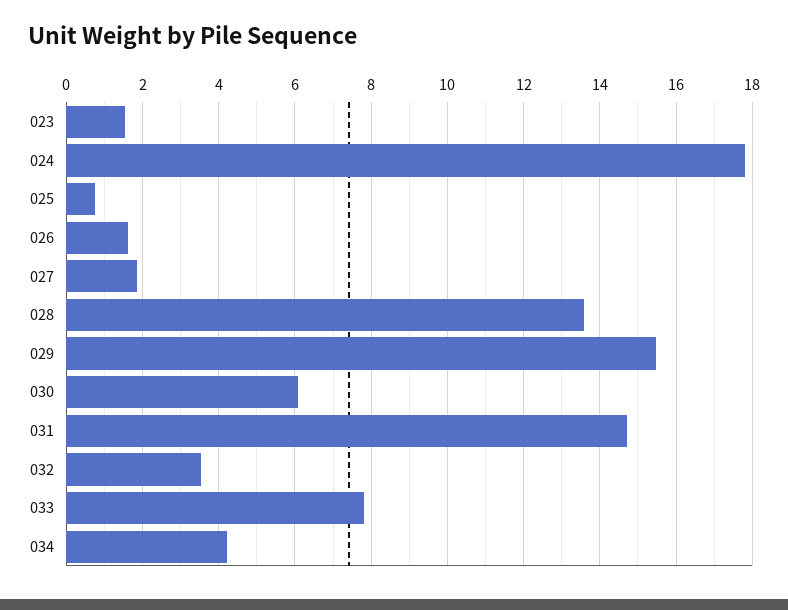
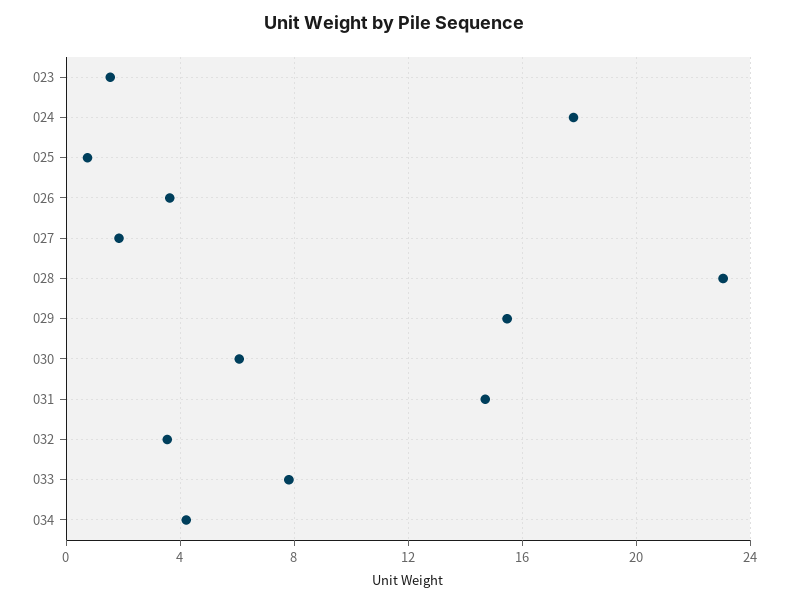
  {
    "023": 1.6,
    "024": 17.8,
    "025": 0.8,
-   "026": 1.6,
+   "026": 3.5,
    "027": 1.8,
-   "028": 13.6,
+   "028": 23,
    "029": 15.4,
    "030": 6,
    "031": 14.8,
    "032": 3.6,
    "033": 7.8,
    "034": 4.2
  }

